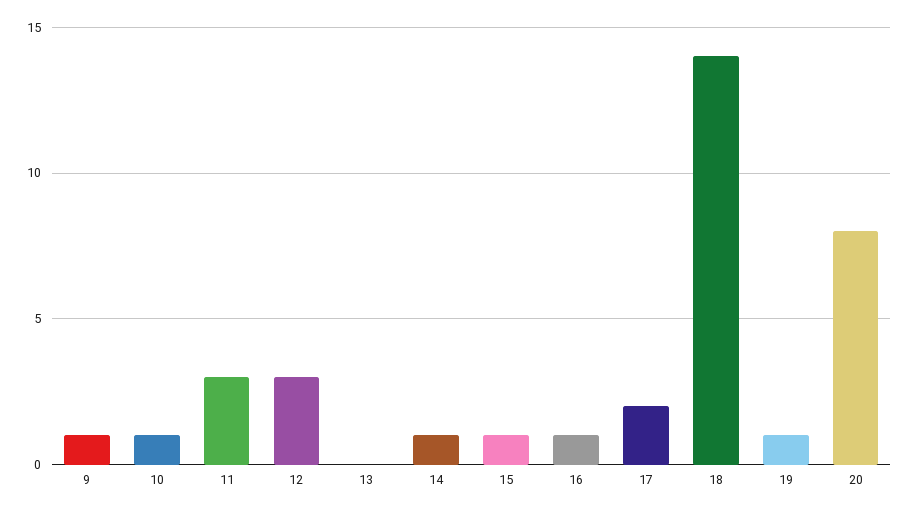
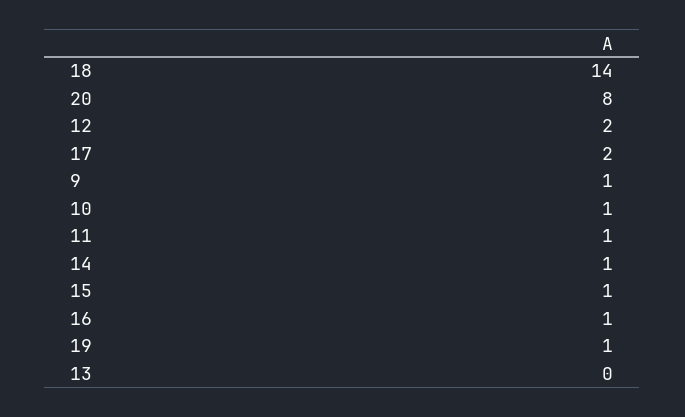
  {
    "9": 1,
    "10": 1,
-   "11": 3,
+   "11": 1,
-   "12": 3,
+   "12": 2,
    "13": 0,
    "14": 1,
    "15": 1,
    "16": 1,
    "17": 2,
    "18": 14,
    "19": 1,
    "20": 8
  }

